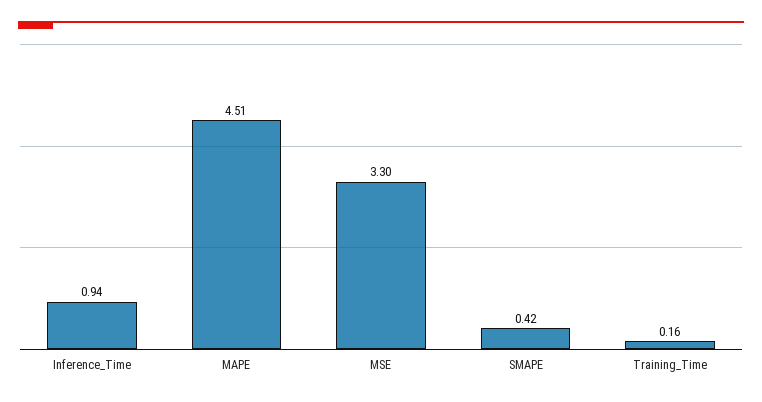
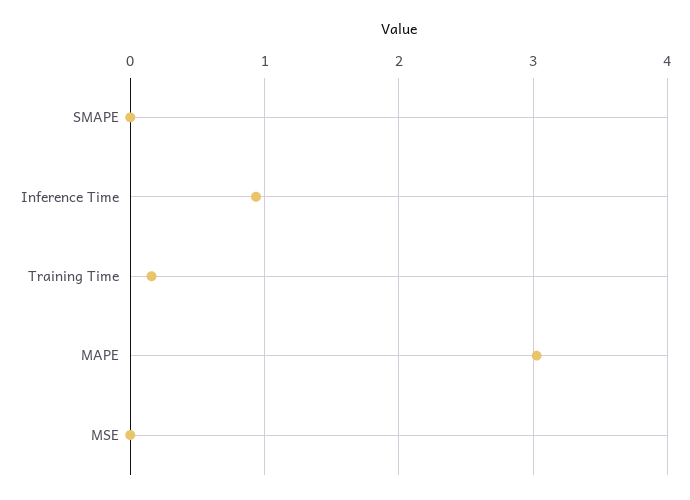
  {
    "Inference_Time": 0.94,
-   "MAPE": 4.51,
+   "MAPE": 3,
-   "MSE": 3.3,
+   "MSE": 0,
-   "SMAPE": 0.42,
+   "SMAPE": 0,
    "Training_Time": 0.16
  }

